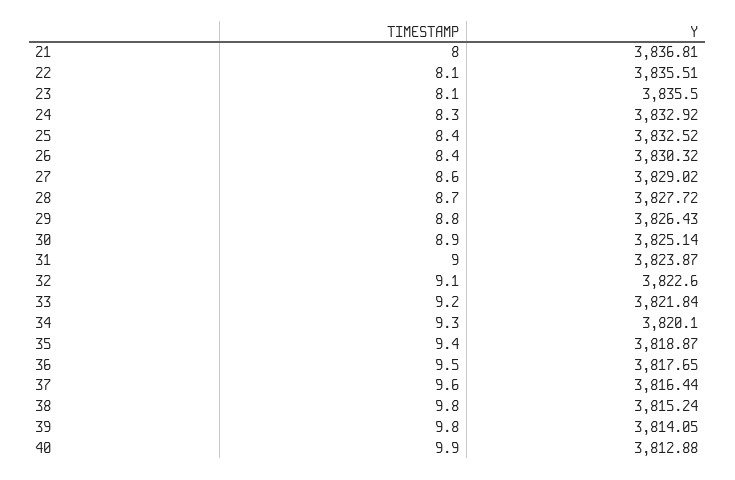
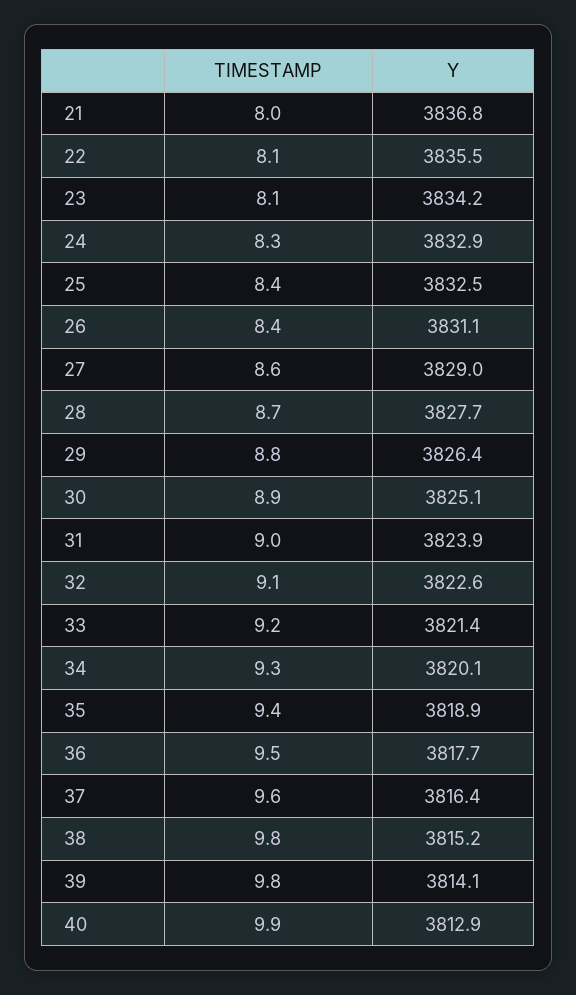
  {
    "TIMESTAMP": {
      "21": 8,
      "22": 8.1,
      "23": 8.1,
      "24": 8.3,
      "25": 8.4,
      "26": 8.4,
      "27": 8.6,
      "28": 8.7,
      "29": 8.8,
      "30": 8.9,
      "31": 9,
      "32": 9.1,
      "33": 9.2,
      "34": 9.3,
      "35": 9.4,
      "36": 9.5,
      "37": 9.6,
      "38": 9.8,
      "39": 9.8,
      "40": 9.9
    },
    "Y": {
      "21": 3836.81,
      "22": 3835.51,
-     "23": 3835.5,
+     "23": 3834.2,
      "24": 3832.92,
      "25": 3832.52,
-     "26": 3830.32,
+     "26": 3831.1,
      "27": 3829.02,
      "28": 3827.72,
      "29": 3826.43,
      "30": 3825.14,
      "31": 3823.87,
      "32": 3822.6,
-     "33": 3821.84,
+     "33": 3821.4,
      "34": 3820.1,
      "35": 3818.87,
      "36": 3817.65,
      "37": 3816.44,
      "38": 3815.24,
      "39": 3814.05,
      "40": 3812.88
    }
  }

